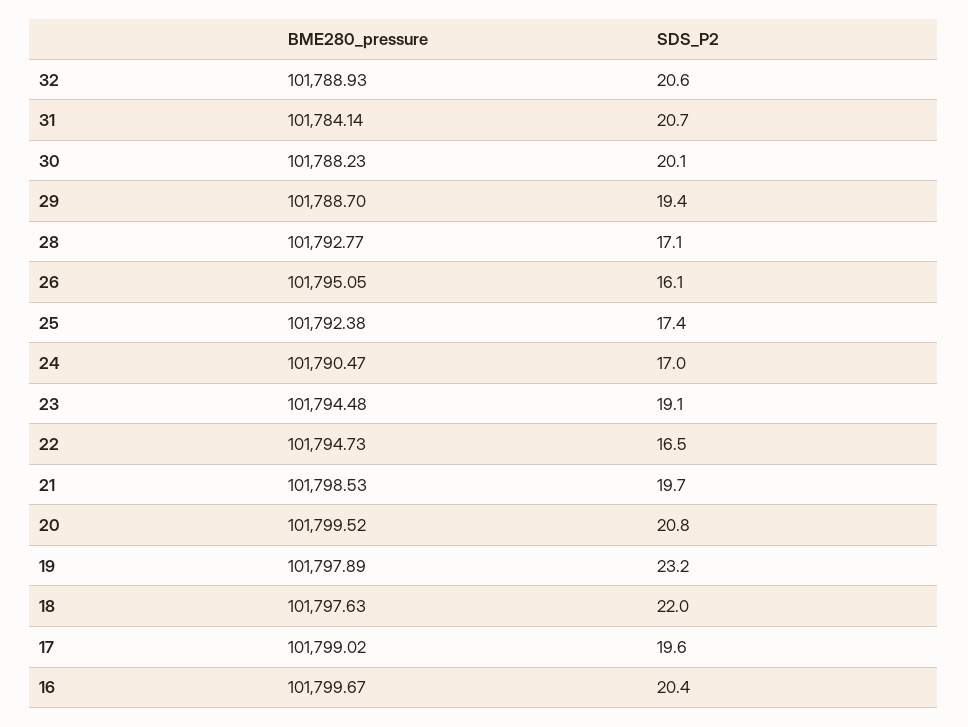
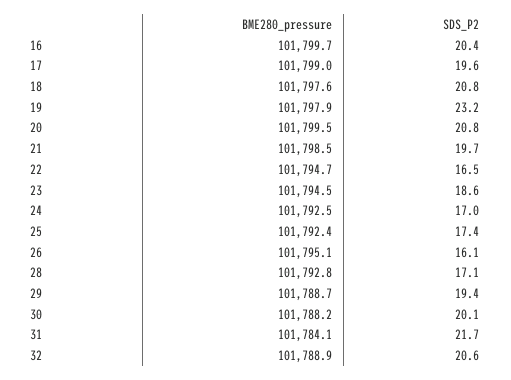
  {
    "BME280_pressure": {
      "32": 101788.93,
      "31": 101784.14,
      "30": 101788.23,
      "29": 101788.7,
      "28": 101792.77,
      "26": 101795.05,
      "25": 101792.38,
-     "24": 101790.47,
+     "24": 101792.5,
      "23": 101794.48,
      "22": 101794.73,
      "21": 101798.53,
      "20": 101799.52,
      "19": 101797.89,
      "18": 101797.63,
      "17": 101799.02,
      "16": 101799.67
    },
    "SDS_P2": {
      "32": 20.6,
-     "31": 20.7,
+     "31": 21.7,
      "30": 20.1,
      "29": 19.4,
      "28": 17.1,
      "26": 16.1,
      "25": 17.4,
      "24": 17,
-     "23": 19.1,
+     "23": 18.6,
      "22": 16.5,
      "21": 19.7,
      "20": 20.8,
      "19": 23.2,
-     "18": 22,
+     "18": 20.8,
      "17": 19.6,
      "16": 20.4
    }
  }

